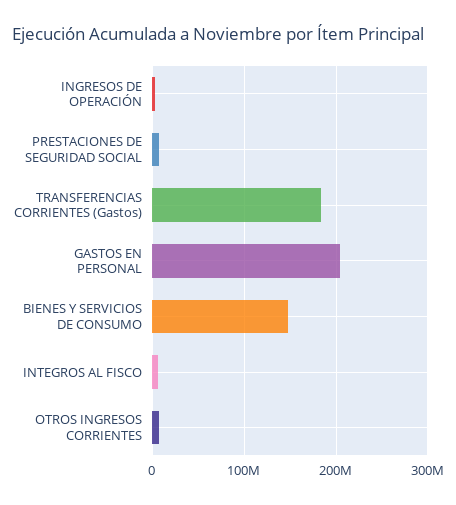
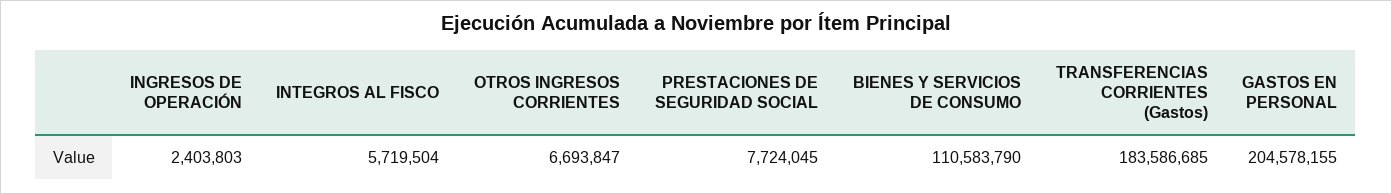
  {
    "INGRESOS DE OPERACIÓN": 2403803,
    "PRESTACIONES DE SEGURIDAD SOCIAL": 7724045,
    "TRANSFERENCIAS CORRIENTES (Gastos)": 183586685,
    "GASTOS EN PERSONAL": 204578155,
-   "BIENES Y SERVICIOS DE CONSUMO": 150000000,
+   "BIENES Y SERVICIOS DE CONSUMO": 110583790,
    "INTEGROS AL FISCO": 5719504,
    "OTROS INGRESOS CORRIENTES": 6693847
  }

